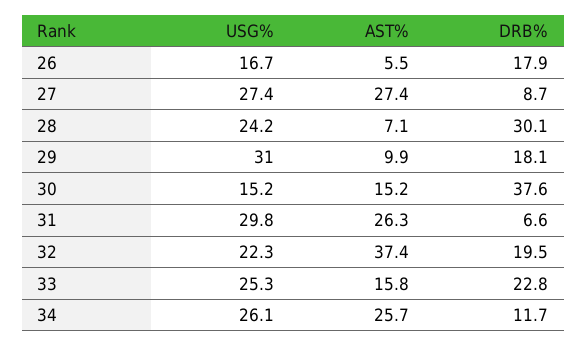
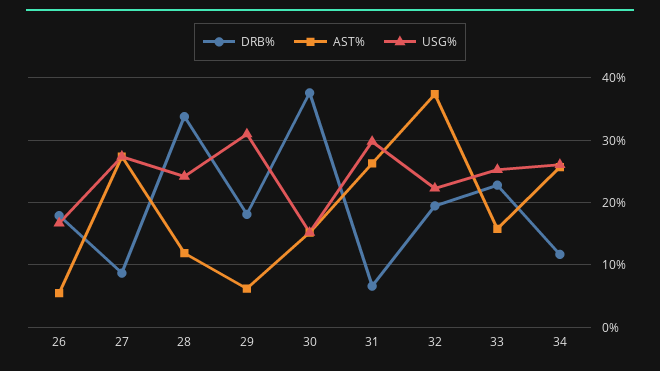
  {
    "USG%": {
      "26": 16.7,
      "27": 27.4,
      "28": 24.2,
      "29": 31,
      "30": 15.2,
      "31": 29.8,
      "32": 22.3,
      "33": 25.3,
      "34": 26.1
    },
    "AST%": {
      "26": 5.5,
      "27": 27.4,
-     "28": 7.1,
+     "28": 12,
-     "29": 9.9,
+     "29": 6,
      "30": 15.2,
      "31": 26.3,
      "32": 37.4,
      "33": 15.8,
      "34": 25.7
    },
    "DRB%": {
      "26": 17.9,
      "27": 8.7,
-     "28": 30.1,
+     "28": 34,
      "29": 18.1,
      "30": 37.6,
      "31": 6.6,
      "32": 19.5,
      "33": 22.8,
      "34": 11.7
    }
  }

